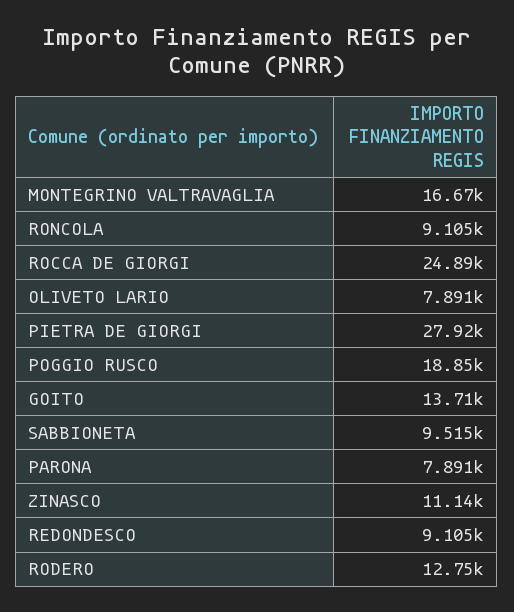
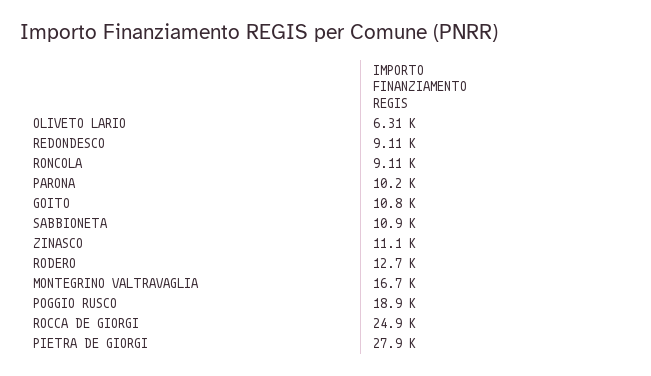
  {
    "MONTEGRINO VALTRAVAGLIA": 16670,
    "RONCOLA": 9105,
    "ROCCA DE GIORGI": 24890,
-   "OLIVETO LARIO": 7891,
+   "OLIVETO LARIO": 6310,
    "PIETRA DE GIORGI": 27920,
    "POGGIO RUSCO": 18850,
-   "GOITO": 13710,
+   "GOITO": 10800,
-   "SABBIONETA": 9515,
+   "SABBIONETA": 10900,
-   "PARONA": 7891,
+   "PARONA": 10200,
    "ZINASCO": 11140,
    "REDONDESCO": 9105,
    "RODERO": 12750
  }

